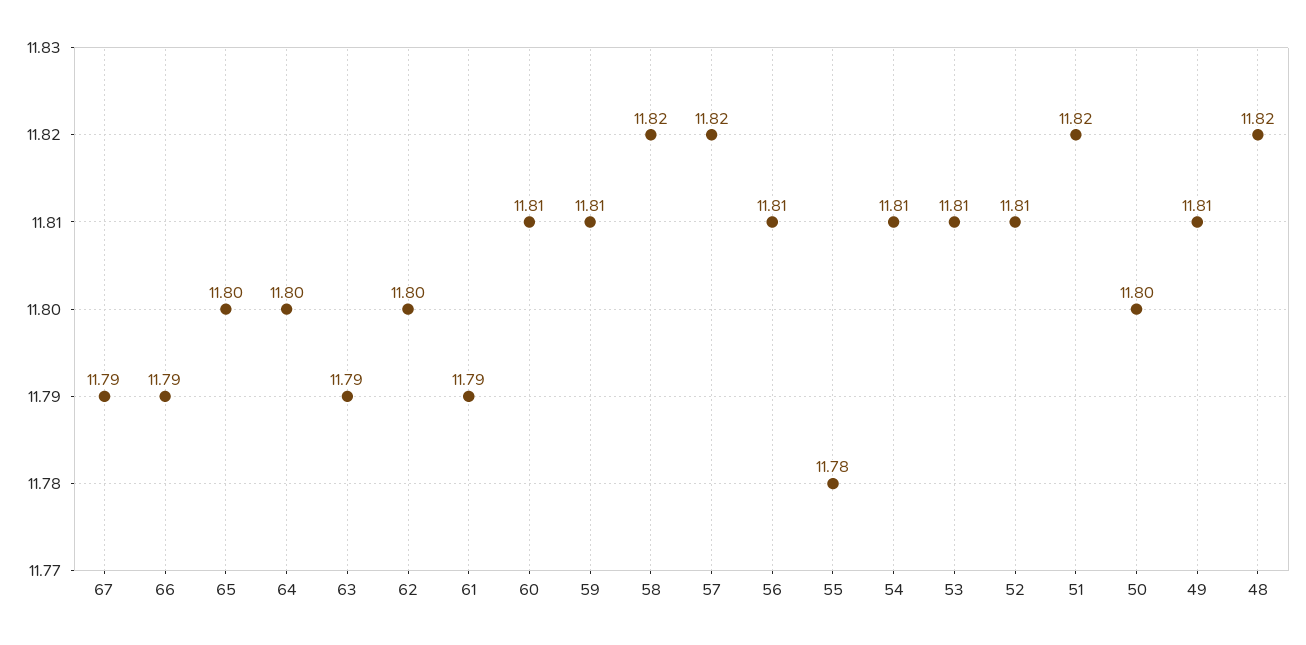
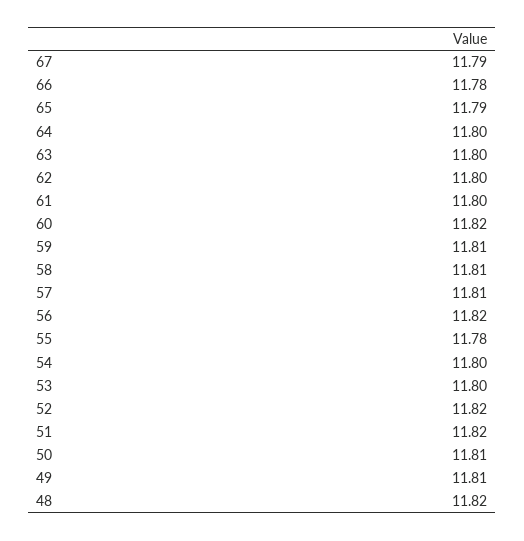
  {
    "67": 11.79,
-   "66": 11.79,
+   "66": 11.78,
-   "65": 11.8,
+   "65": 11.79,
    "64": 11.8,
-   "63": 11.79,
+   "63": 11.8,
    "62": 11.8,
-   "61": 11.79,
+   "61": 11.8,
-   "60": 11.81,
+   "60": 11.82,
    "59": 11.81,
-   "58": 11.82,
+   "58": 11.81,
-   "57": 11.82,
+   "57": 11.81,
-   "56": 11.81,
+   "56": 11.82,
    "55": 11.78,
-   "54": 11.81,
+   "54": 11.8,
-   "53": 11.81,
+   "53": 11.8,
-   "52": 11.81,
+   "52": 11.82,
    "51": 11.82,
-   "50": 11.8,
+   "50": 11.81,
    "49": 11.81,
    "48": 11.82
  }

